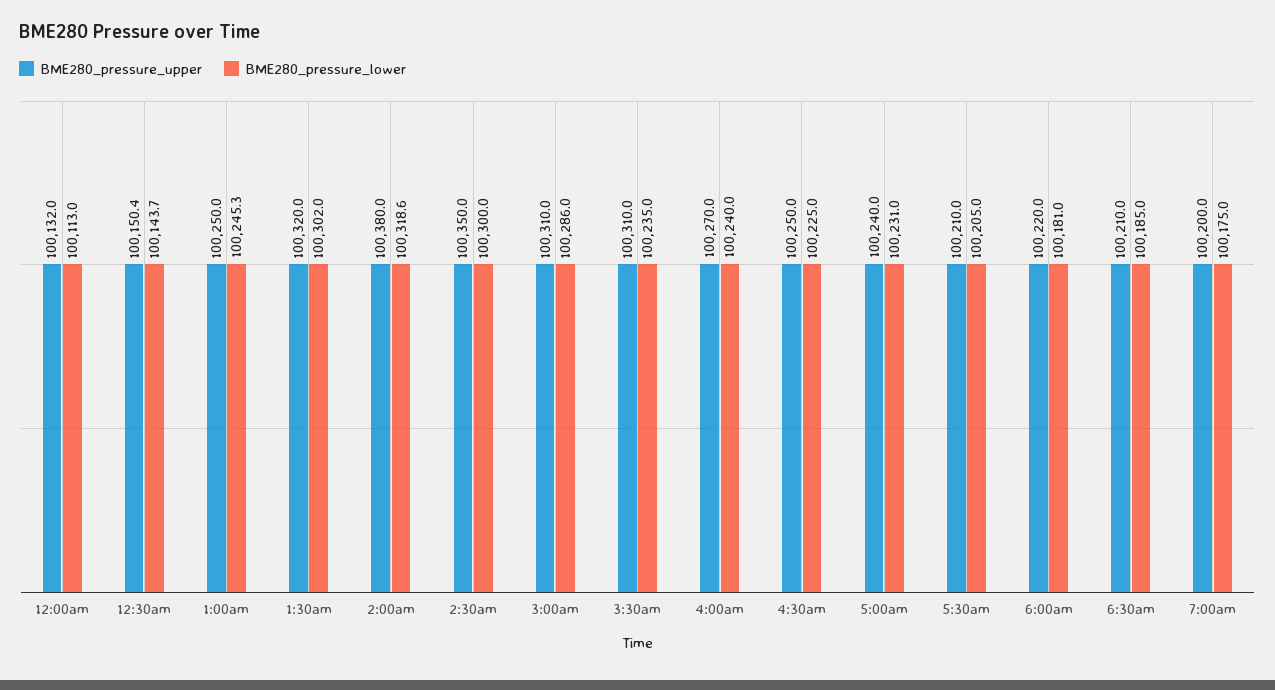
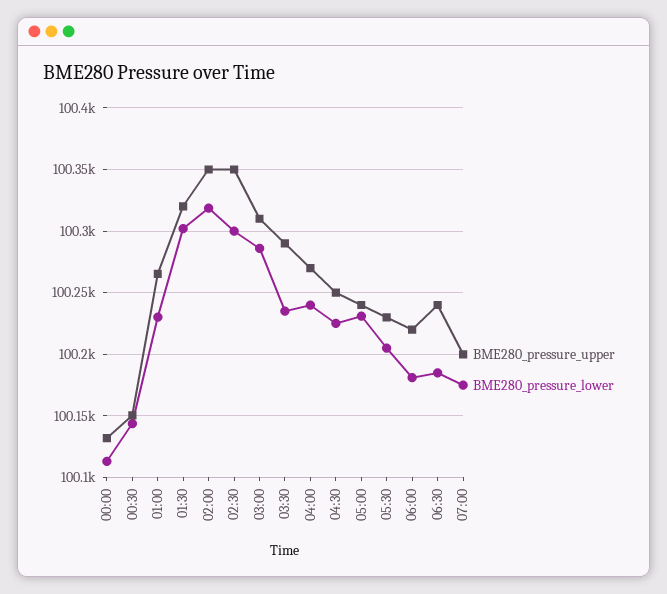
  {
    "BME280_pressure_upper": {
      "12:00am": 100132,
      "12:30am": 100150.4,
-     "1:00am": 100250,
+     "1:00am": 100265,
      "1:30am": 100320,
-     "2:00am": 100380,
+     "2:00am": 100350,
      "2:30am": 100350,
      "3:00am": 100310,
-     "3:30am": 100310,
+     "3:30am": 100290,
      "4:00am": 100270,
      "4:30am": 100250,
      "5:00am": 100240,
-     "5:30am": 100210,
+     "5:30am": 100230,
      "6:00am": 100220,
-     "6:30am": 100210,
+     "6:30am": 100240,
      "7:00am": 100200
    },
    "BME280_pressure_lower": {
      "12:00am": 100113,
      "12:30am": 100143.7,
-     "1:00am": 100245.3,
+     "1:00am": 100230,
      "1:30am": 100302,
      "2:00am": 100318.6,
      "2:30am": 100300,
      "3:00am": 100286,
      "3:30am": 100235,
      "4:00am": 100240,
      "4:30am": 100225,
      "5:00am": 100231,
      "5:30am": 100205,
      "6:00am": 100181,
      "6:30am": 100185,
      "7:00am": 100175
    }
  }

